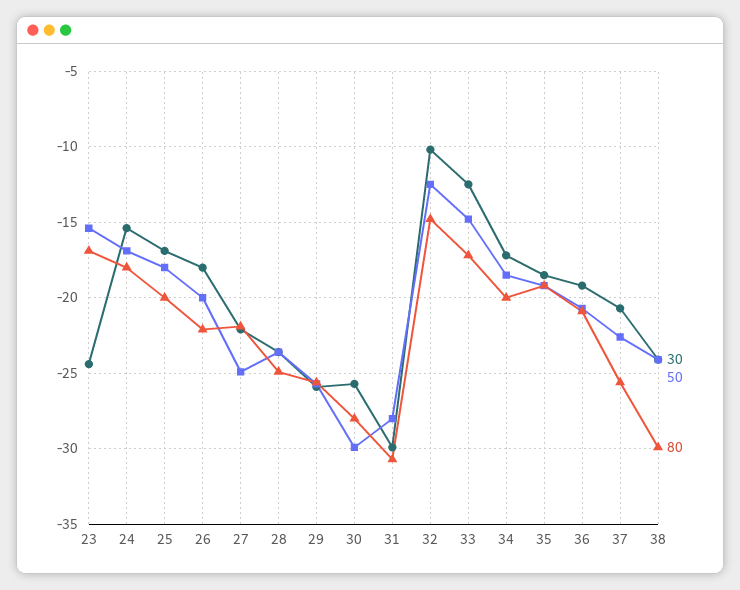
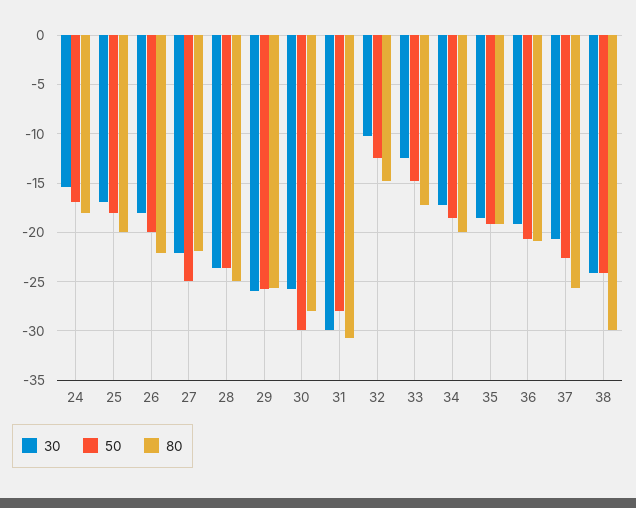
  {
    "30": {
-     "23": -24.5,
      "24": -15.5,
      "25": -17,
      "26": -18,
      "27": -22,
      "28": -23.5,
      "29": -26,
      "30": -25.5,
      "31": -30,
      "32": -10,
      "33": -12.5,
      "34": -17,
      "35": -18.5,
      "36": -19,
      "37": -20.5,
      "38": -24
    },
    "50": {
-     "23": -15.5,
      "24": -17,
      "25": -18,
      "26": -20,
      "27": -25,
      "28": -23.5,
      "29": -25.5,
      "30": -30,
      "31": -28,
      "32": -12.5,
      "33": -15,
      "34": -18.5,
      "35": -19,
      "36": -20.5,
      "37": -22.5,
      "38": -24
    },
    "80": {
-     "23": -17,
      "24": -18,
      "25": -20,
      "26": -22,
      "27": -22,
      "28": -25,
      "29": -25.5,
      "30": -28,
      "31": -30.5,
      "32": -15,
      "33": -17,
      "34": -20,
      "35": -19,
      "36": -21,
      "37": -25.5,
      "38": -30
    }
  }

